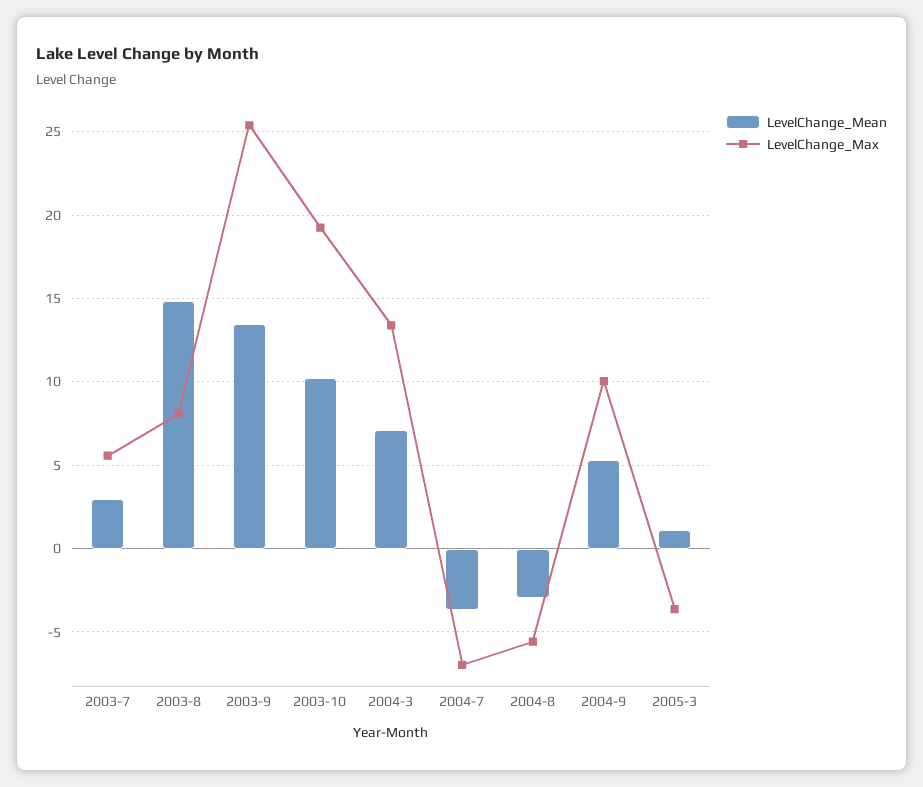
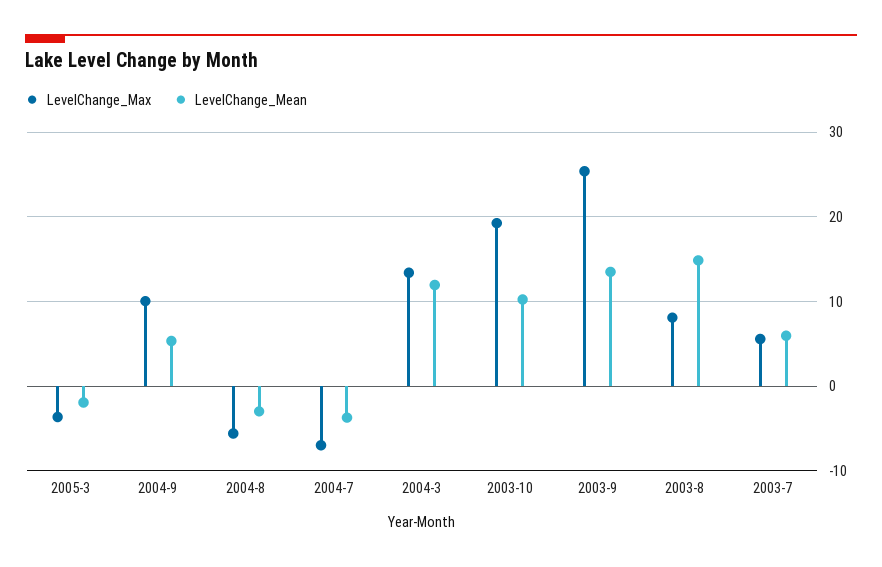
  {
    "LevelChange_Mean": {
-     "2003-7": 3,
+     "2003-7": 6,
      "2003-8": 15,
      "2003-9": 13.5,
      "2003-10": 10,
-     "2004-3": 7,
+     "2004-3": 12,
      "2004-7": -3.5,
      "2004-8": -3,
      "2004-9": 5.5,
-     "2005-3": 1
+     "2005-3": -2
    },
    "LevelChange_Max": {
      "2003-7": 5.5,
      "2003-8": 8,
      "2003-9": 25.5,
      "2003-10": 19.5,
      "2004-3": 13.5,
      "2004-7": -7,
      "2004-8": -5.5,
      "2004-9": 10,
      "2005-3": -3.5
    }
  }

